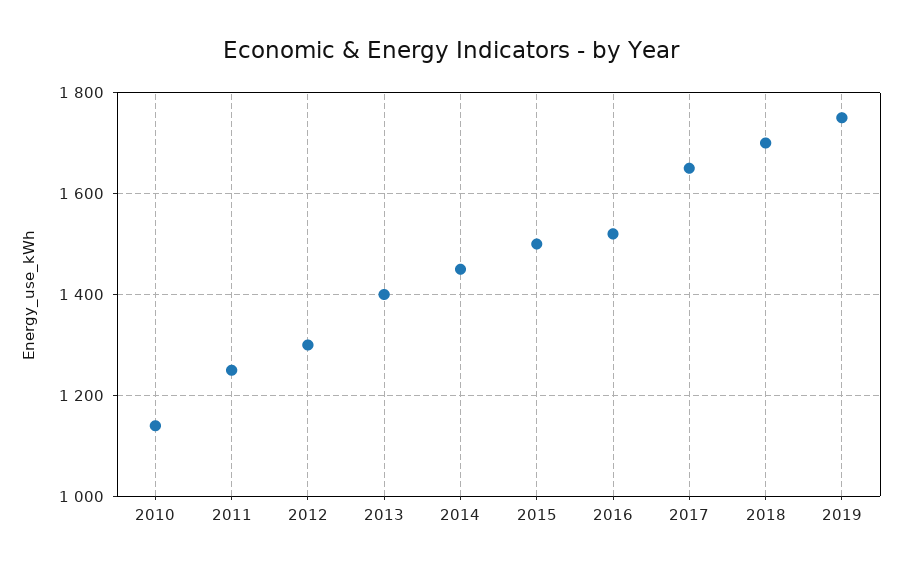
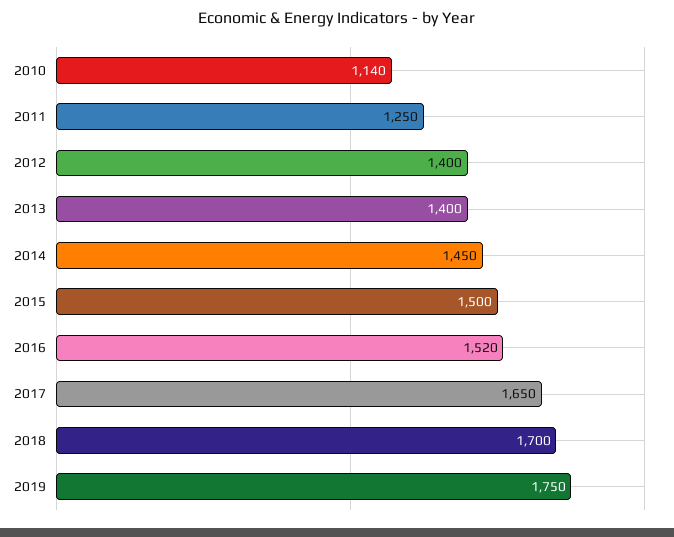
  {
    "2010": 1140,
    "2011": 1250,
-   "2012": 1300,
+   "2012": 1400,
    "2013": 1400,
    "2014": 1450,
    "2015": 1500,
    "2016": 1520,
    "2017": 1650,
    "2018": 1700,
    "2019": 1750
  }

